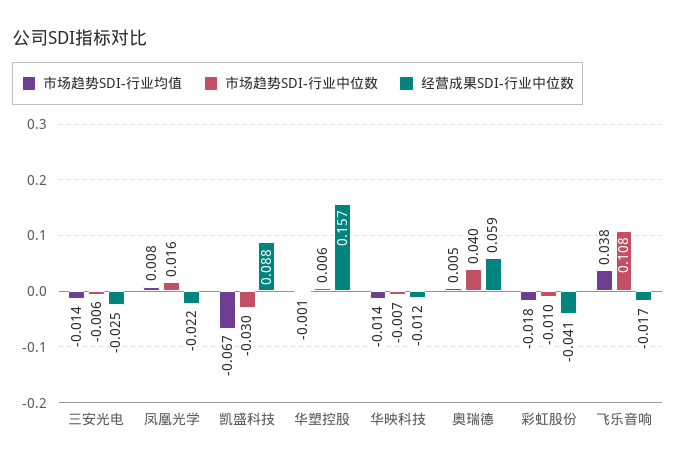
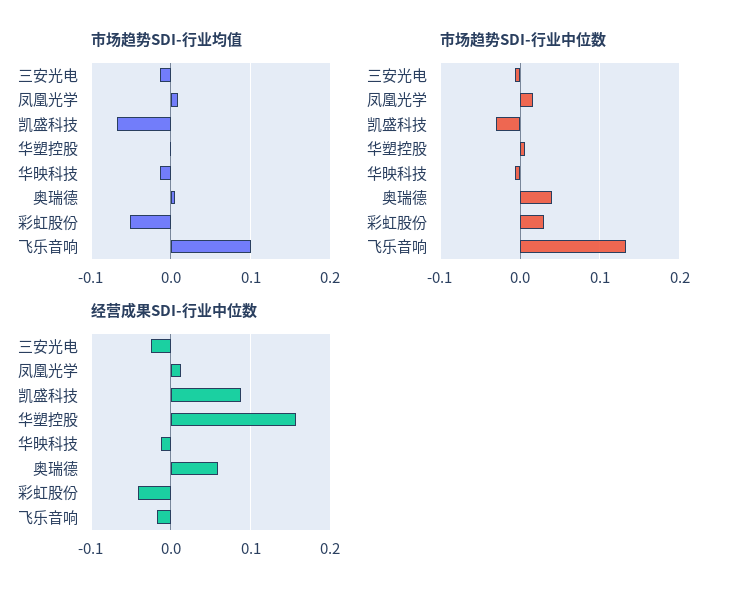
  {
    "市场趋势SDI-行业均值": {
      "三安光电": -0.014,
      "凤凰光学": 0.008,
      "凯盛科技": -0.067,
      "华塑控股": -0.001,
      "华映科技": -0.014,
      "奥瑞德": 0.005,
-     "彩虹股份": -0.018,
+     "彩虹股份": -0.05,
-     "飞乐音响": 0.038
+     "飞乐音响": 0.1
    },
    "市场趋势SDI-行业中位数": {
      "三安光电": -0.006,
      "凤凰光学": 0.016,
      "凯盛科技": -0.03,
      "华塑控股": 0.006,
      "华映科技": -0.007,
      "奥瑞德": 0.04,
-     "彩虹股份": -0.01,
+     "彩虹股份": 0.03,
-     "飞乐音响": 0.108
+     "飞乐音响": 0.13
    },
    "经营成果SDI-行业中位数": {
      "三安光电": -0.025,
-     "凤凰光学": -0.022,
+     "凤凰光学": 0.01,
      "凯盛科技": 0.088,
      "华塑控股": 0.157,
      "华映科技": -0.012,
      "奥瑞德": 0.059,
      "彩虹股份": -0.041,
      "飞乐音响": -0.017
    }
  }

